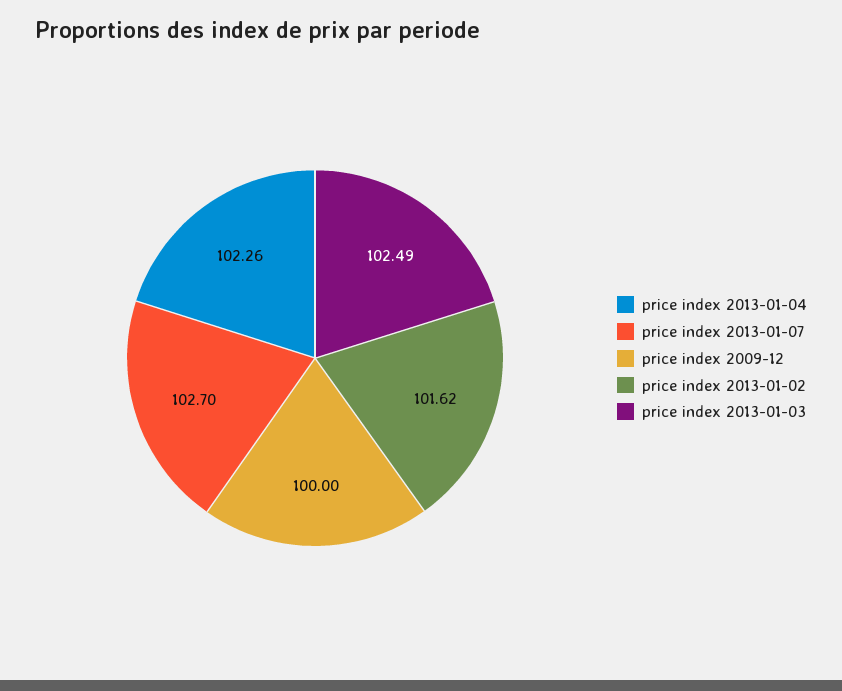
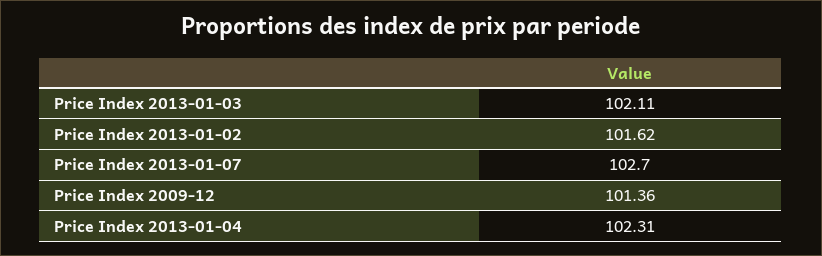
  {
-   "price index 2013-01-04": 102.26,
+   "price index 2013-01-04": 102.31,
    "price index 2013-01-07": 102.7,
-   "price index 2009-12": 100,
+   "price index 2009-12": 101.36,
    "price index 2013-01-02": 101.62,
-   "price index 2013-01-03": 102.49
+   "price index 2013-01-03": 102.11
  }

